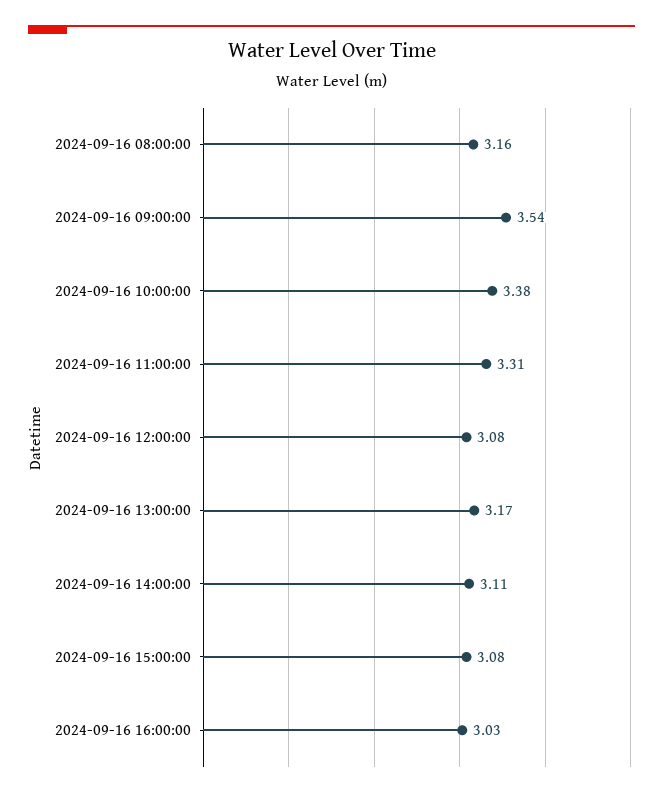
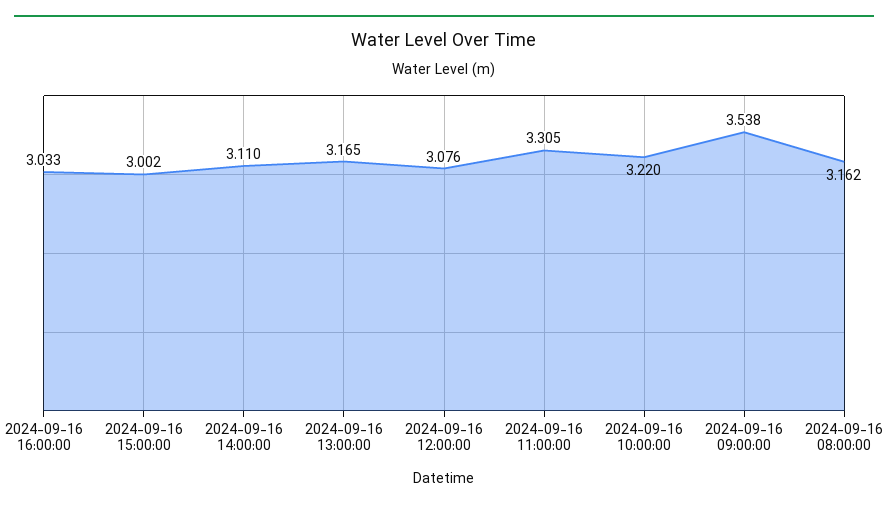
  {
    "2024-09-16 08:00:00": 3.162,
    "2024-09-16 09:00:00": 3.538,
-   "2024-09-16 10:00:00": 3.38,
+   "2024-09-16 10:00:00": 3.22,
    "2024-09-16 11:00:00": 3.305,
    "2024-09-16 12:00:00": 3.076,
    "2024-09-16 13:00:00": 3.165,
    "2024-09-16 14:00:00": 3.11,
-   "2024-09-16 15:00:00": 3.08,
+   "2024-09-16 15:00:00": 3.002,
    "2024-09-16 16:00:00": 3.033
  }

